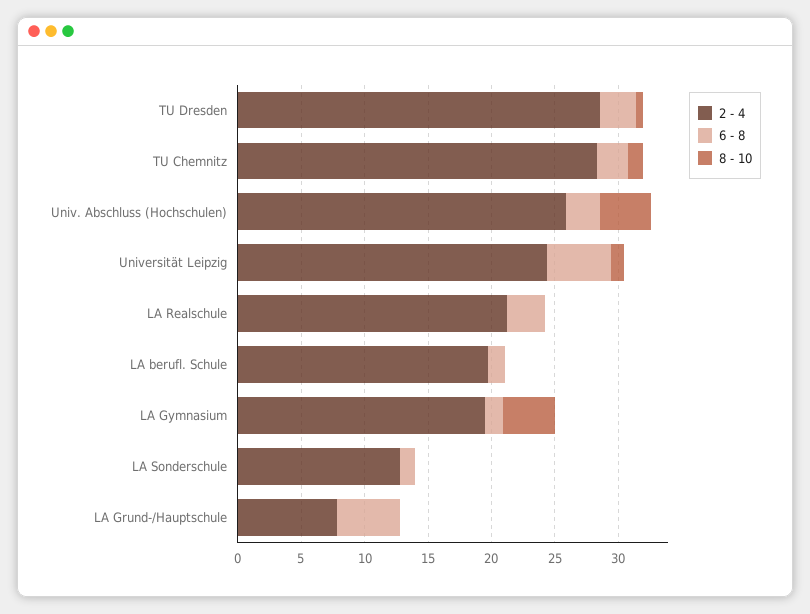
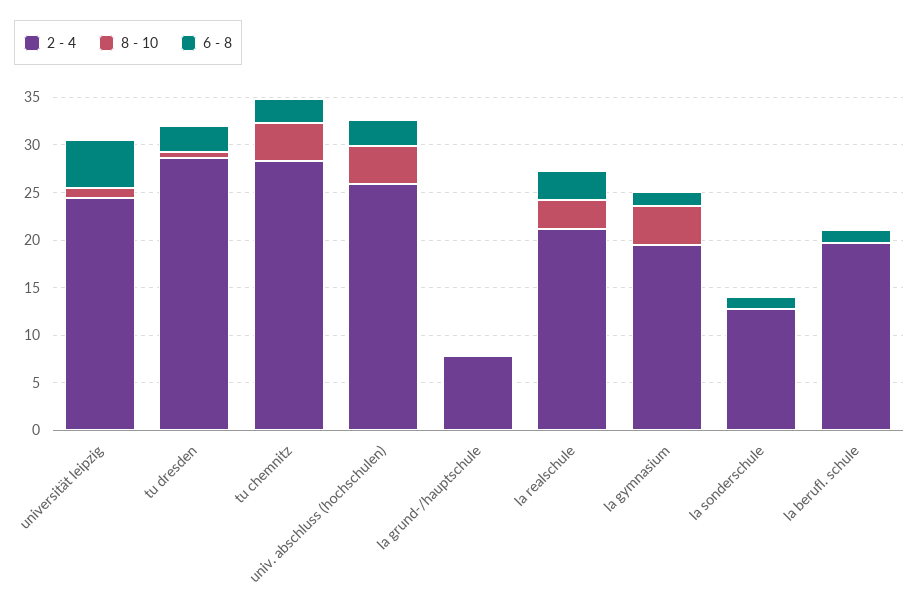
  {
    "2 - 4": {
      "TU Dresden": 29,
      "TU Chemnitz": 28,
      "Univ. Abschluss (Hochschulen)": 26,
      "Universität Leipzig": 24,
      "LA Realschule": 21,
      "LA berufl. Schule": 20,
      "LA Gymnasium": 20,
      "LA Sonderschule": 13,
      "LA Grund-/Hauptschule": 8
    },
    "6 - 8": {
      "TU Dresden": 3,
      "TU Chemnitz": 3,
      "Univ. Abschluss (Hochschulen)": 3,
      "Universität Leipzig": 5,
      "LA Realschule": 3,
      "LA berufl. Schule": 1,
      "LA Gymnasium": 1,
      "LA Sonderschule": 1,
-     "LA Grund-/Hauptschule": 5
+     "LA Grund-/Hauptschule": 0
    },
    "8 - 10": {
      "TU Dresden": 1,
-     "TU Chemnitz": 1,
+     "TU Chemnitz": 4,
      "Univ. Abschluss (Hochschulen)": 4,
      "Universität Leipzig": 1,
-     "LA Realschule": 0,
+     "LA Realschule": 3,
      "LA berufl. Schule": 0,
      "LA Gymnasium": 4,
      "LA Sonderschule": 0,
      "LA Grund-/Hauptschule": 0
    }
  }

